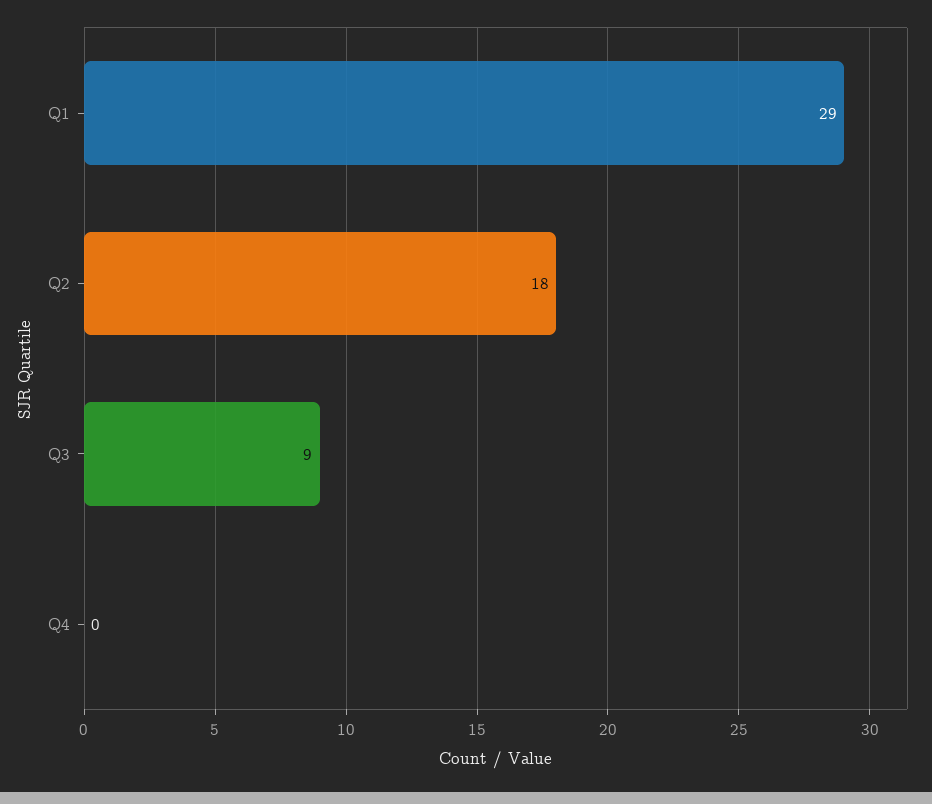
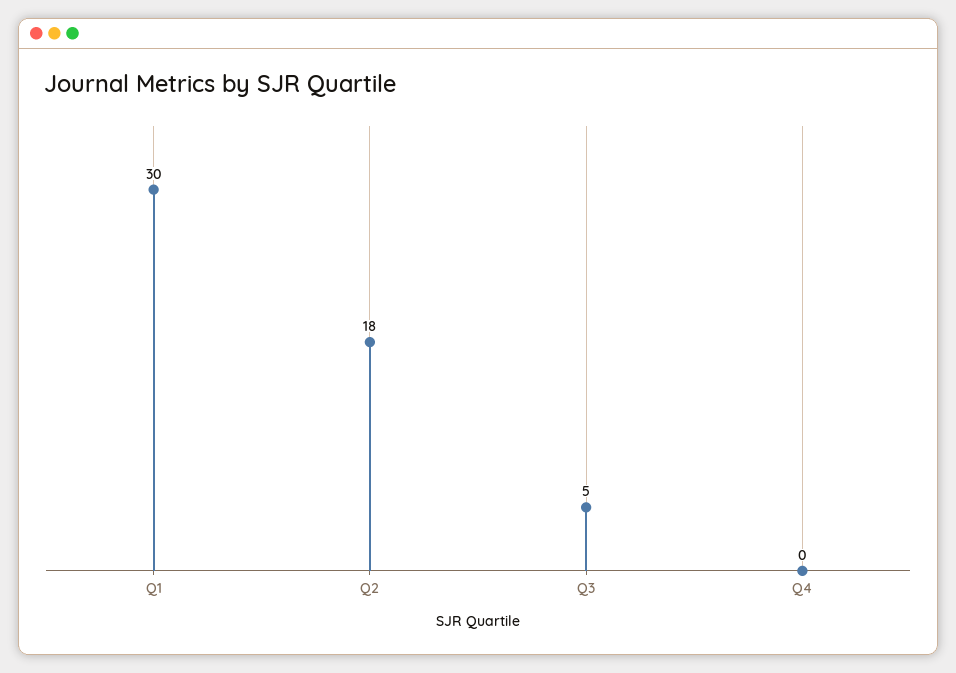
  {
-   "Q1": 29,
+   "Q1": 30,
    "Q2": 18,
-   "Q3": 9,
+   "Q3": 5,
    "Q4": 0
  }

